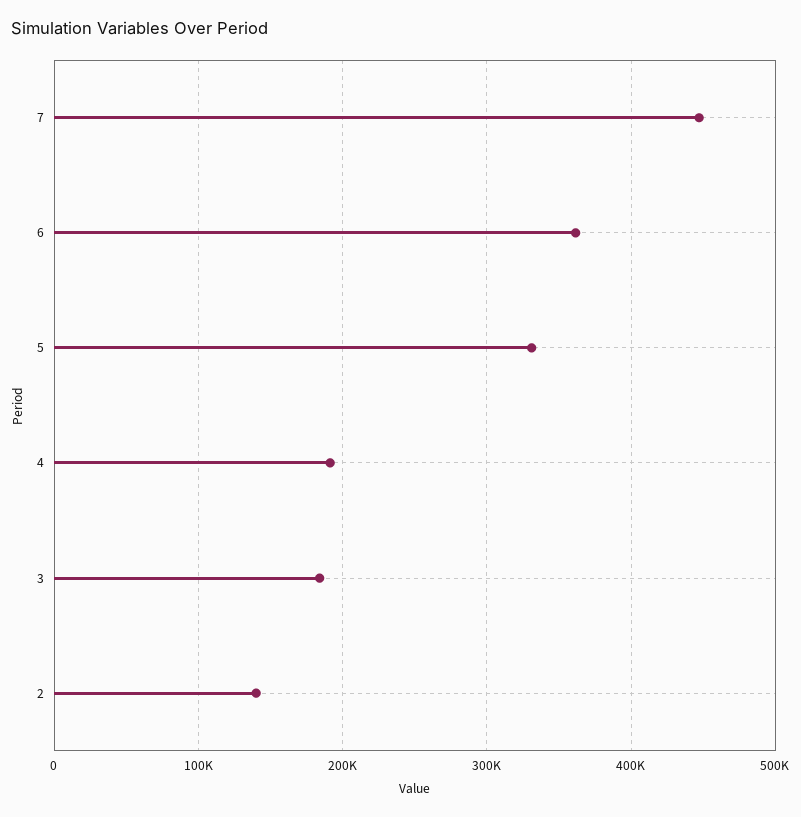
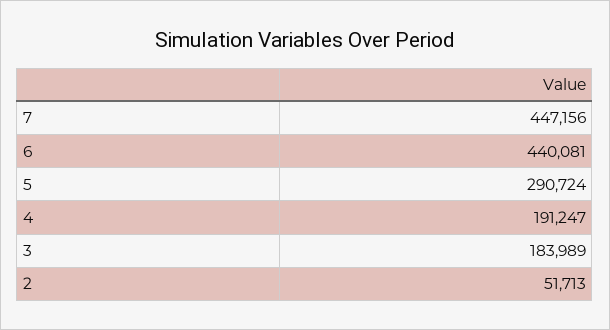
  {
    "7": 447156,
-   "6": 360000,
+   "6": 440081,
-   "5": 330000,
+   "5": 290724,
    "4": 191247,
    "3": 183989,
-   "2": 140000
+   "2": 51713
  }

